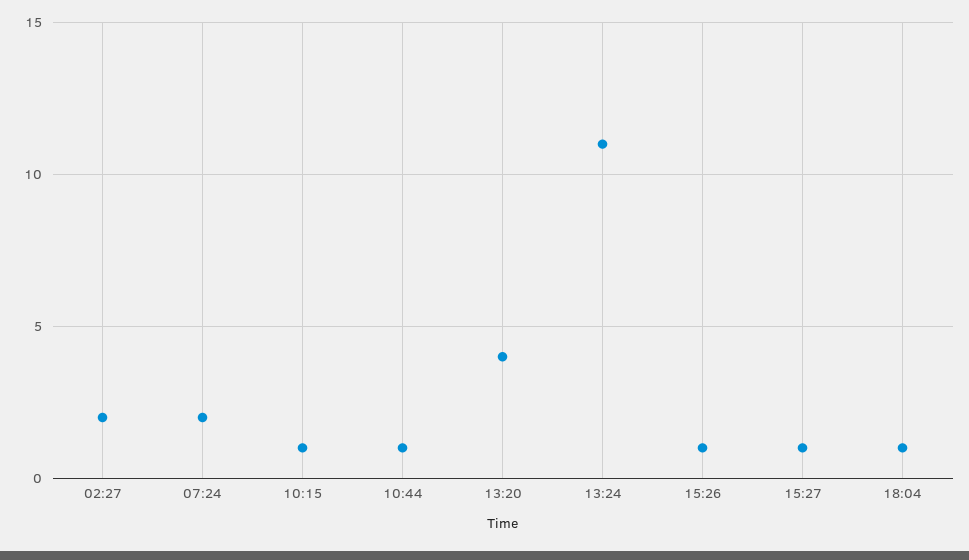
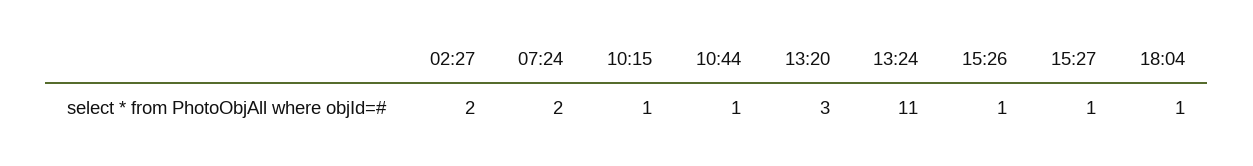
  {
    "02:27": 2,
    "07:24": 2,
    "10:15": 1,
    "10:44": 1,
-   "13:20": 4,
+   "13:20": 3,
    "13:24": 11,
    "15:26": 1,
    "15:27": 1,
    "18:04": 1
  }

